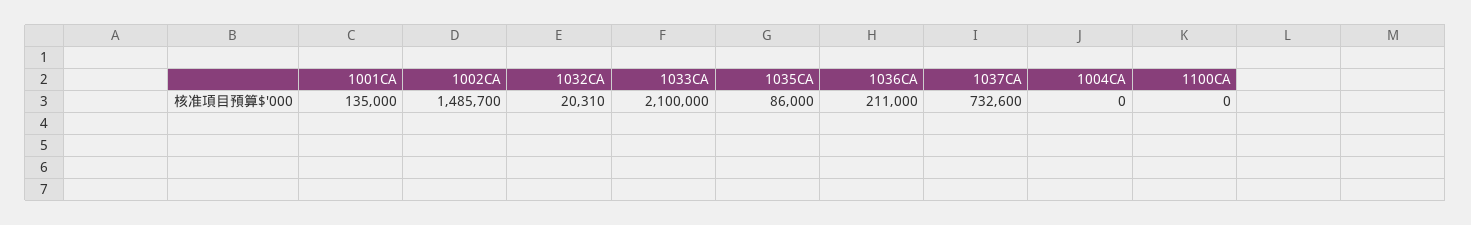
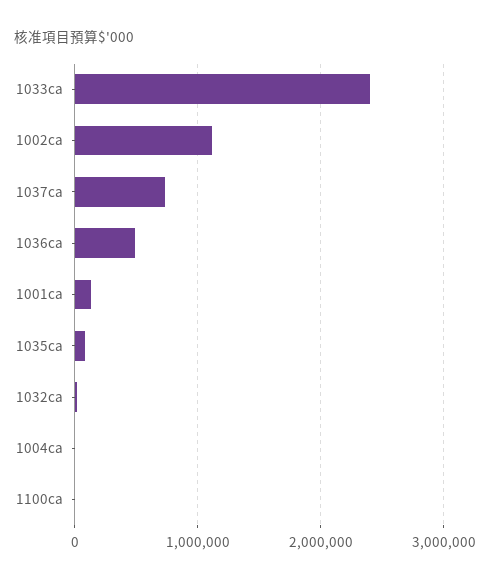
  {
    "1001CA": 135000,
-   "1002CA": 1485700,
+   "1002CA": 1100000,
    "1032CA": 20310,
-   "1033CA": 2100000,
+   "1033CA": 2400000,
    "1035CA": 86000,
-   "1036CA": 211000,
+   "1036CA": 500000,
    "1037CA": 732600,
    "1004CA": 0,
    "1100CA": 0
  }

